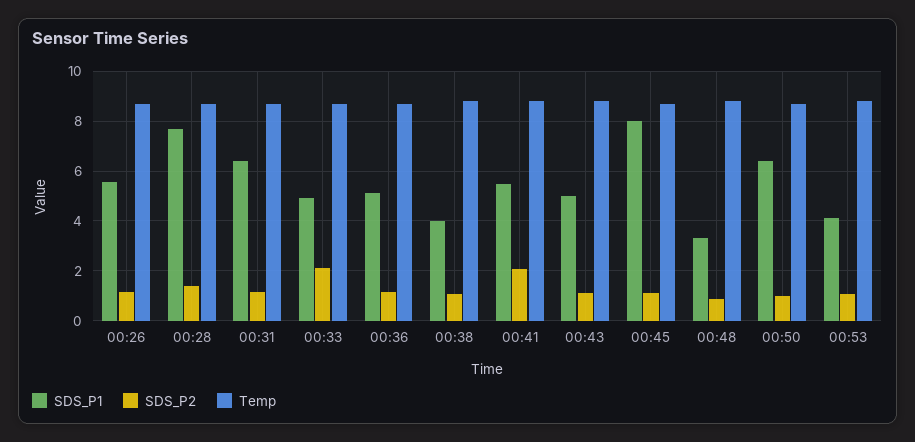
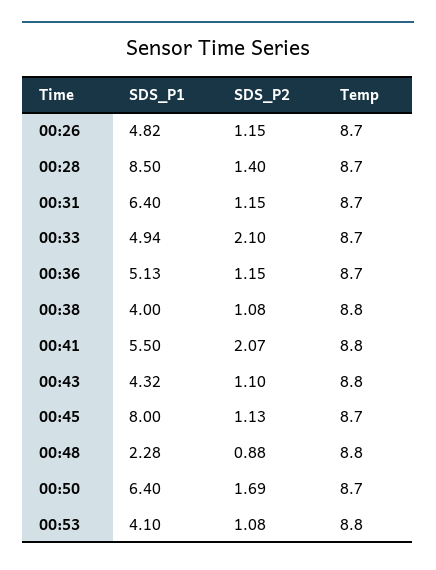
  {
    "SDS_P1": {
-     "00:26": 5.5,
+     "00:26": 4.82,
-     "00:28": 7.75,
+     "00:28": 8.5,
      "00:31": 6.4,
      "00:33": 4.94,
      "00:36": 5.13,
      "00:38": 4,
      "00:41": 5.5,
-     "00:43": 5,
+     "00:43": 4.32,
      "00:45": 8,
-     "00:48": 3.25,
+     "00:48": 2.28,
      "00:50": 6.4,
      "00:53": 4.1
    },
    "SDS_P2": {
      "00:26": 1.15,
      "00:28": 1.4,
      "00:31": 1.15,
      "00:33": 2.1,
      "00:36": 1.15,
      "00:38": 1.08,
      "00:41": 2.07,
      "00:43": 1.1,
      "00:45": 1.13,
      "00:48": 0.88,
-     "00:50": 1,
+     "00:50": 1.69,
      "00:53": 1.08
    },
    "Temp": {
      "00:26": 8.7,
      "00:28": 8.7,
      "00:31": 8.7,
      "00:33": 8.7,
      "00:36": 8.7,
      "00:38": 8.8,
      "00:41": 8.8,
      "00:43": 8.8,
      "00:45": 8.7,
      "00:48": 8.8,
      "00:50": 8.7,
      "00:53": 8.8
    }
  }

